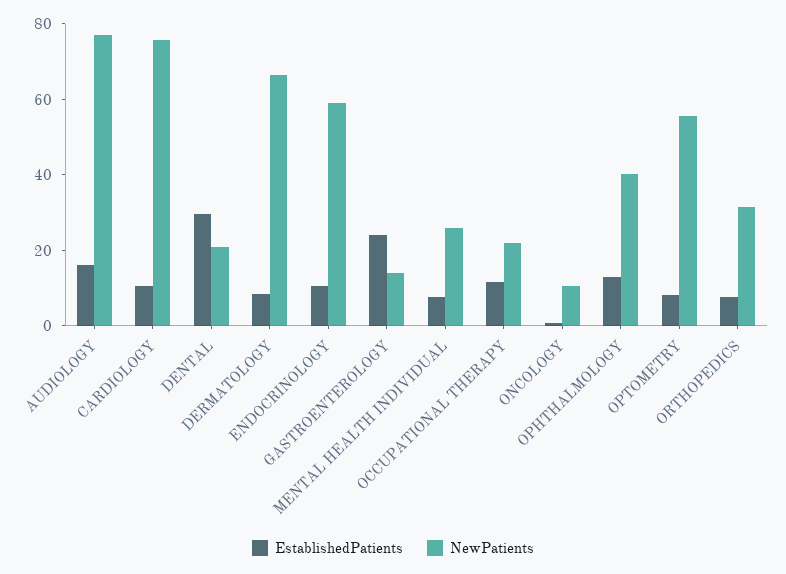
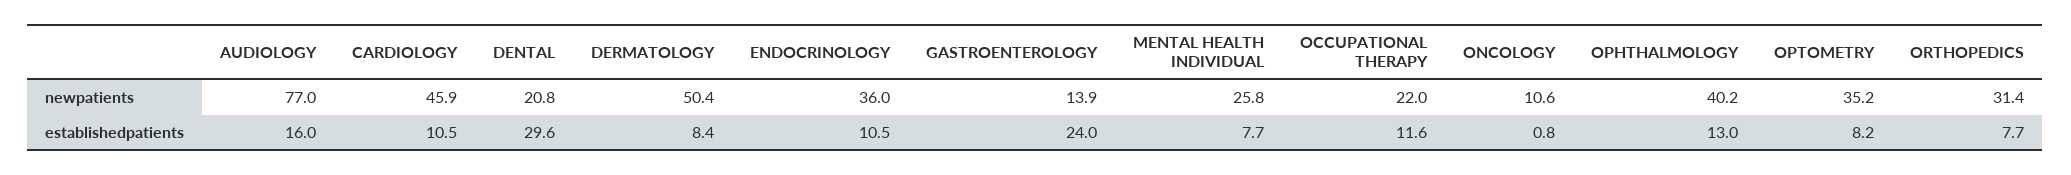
  {
    "EstablishedPatients": {
      "AUDIOLOGY": 16,
      "CARDIOLOGY": 10.5,
      "DENTAL": 29.6,
      "DERMATOLOGY": 8.4,
      "ENDOCRINOLOGY": 10.5,
      "GASTROENTEROLOGY": 24,
      "MENTAL HEALTH INDIVIDUAL": 7.7,
      "OCCUPATIONAL THERAPY": 11.6,
      "ONCOLOGY": 0.8,
      "OPHTHALMOLOGY": 13,
      "OPTOMETRY": 8.2,
      "ORTHOPEDICS": 7.7
    },
    "NewPatients": {
      "AUDIOLOGY": 77,
-     "CARDIOLOGY": 75,
+     "CARDIOLOGY": 45.9,
      "DENTAL": 20.8,
-     "DERMATOLOGY": 65,
+     "DERMATOLOGY": 50.4,
-     "ENDOCRINOLOGY": 60,
+     "ENDOCRINOLOGY": 36,
      "GASTROENTEROLOGY": 13.9,
      "MENTAL HEALTH INDIVIDUAL": 25.8,
      "OCCUPATIONAL THERAPY": 22,
      "ONCOLOGY": 10.6,
      "OPHTHALMOLOGY": 40.2,
-     "OPTOMETRY": 55,
+     "OPTOMETRY": 35.2,
      "ORTHOPEDICS": 31.4
    }
  }

